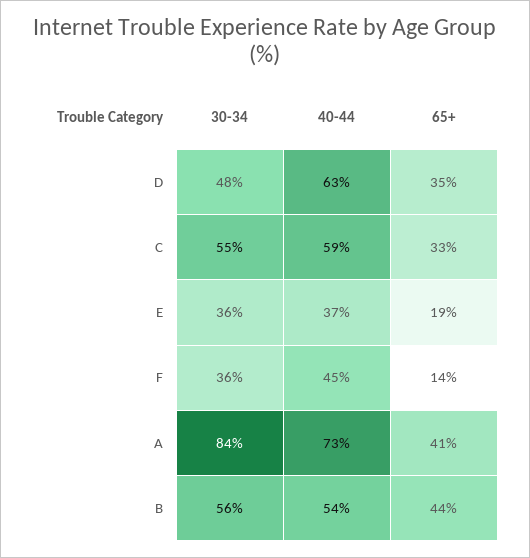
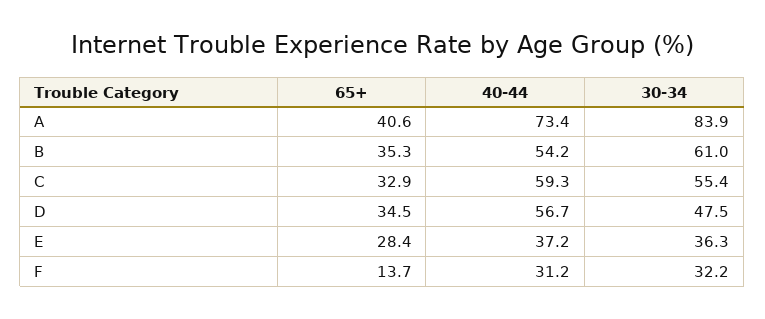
  {
    "30-34": {
      "D": 47.5,
      "C": 55.4,
      "E": 36.3,
-     "F": 36,
+     "F": 32.2,
      "A": 83.9,
-     "B": 56
+     "B": 61
    },
    "40-44": {
-     "D": 63,
+     "D": 56.7,
      "C": 59.3,
      "E": 37.2,
-     "F": 45,
+     "F": 31.2,
      "A": 73.4,
      "B": 54.2
    },
    "65+": {
      "D": 34.5,
      "C": 32.9,
-     "E": 19,
+     "E": 28.4,
      "F": 13.7,
      "A": 40.6,
-     "B": 44
+     "B": 35.3
    }
  }

